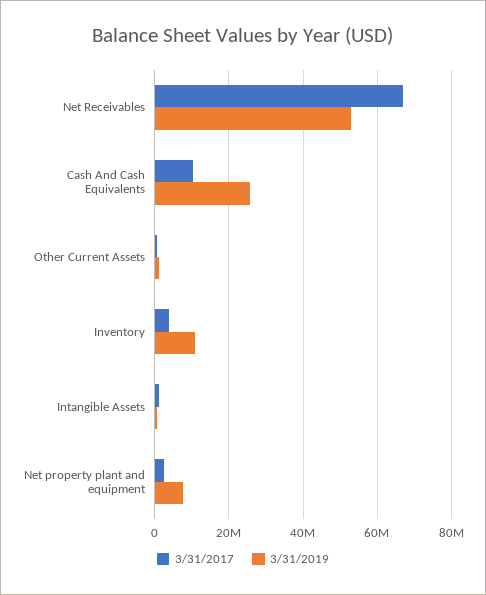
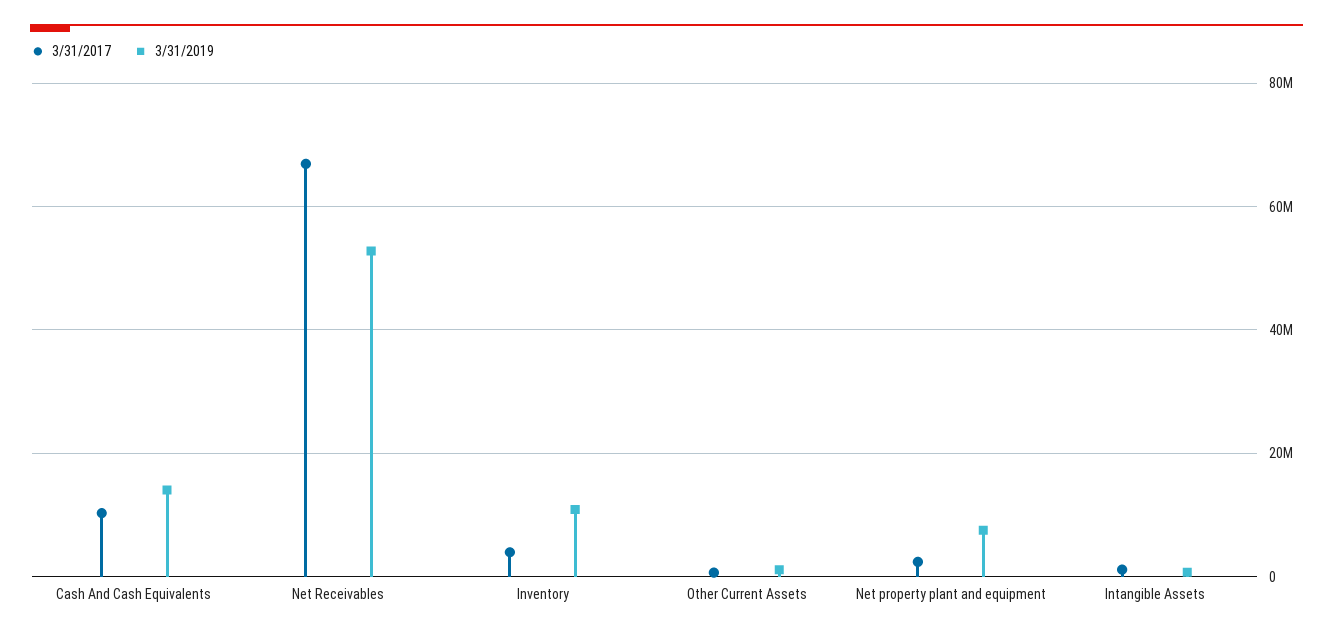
  {
    "3/31/2017": {
      "Net Receivables": 66000000,
      "Cash And Cash Equivalents": 10000000,
      "Other Current Assets": 0,
      "Inventory": 4000000,
      "Intangible Assets": 2000000,
      "Net property plant and equipment": 2000000
    },
    "3/31/2019": {
      "Net Receivables": 52000000,
-     "Cash And Cash Equivalents": 26000000,
+     "Cash And Cash Equivalents": 14000000,
      "Other Current Assets": 2000000,
      "Inventory": 10000000,
      "Intangible Assets": 0,
      "Net property plant and equipment": 8000000
    }
  }

